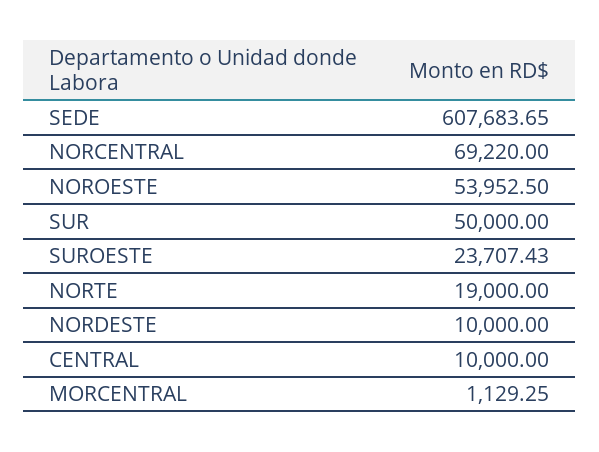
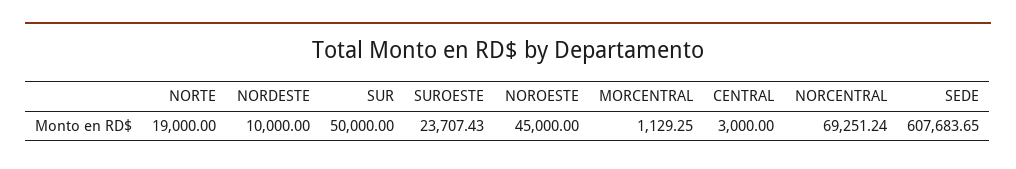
  {
    "SEDE": 607683.65,
-   "NORCENTRAL": 69220,
+   "NORCENTRAL": 69251.24,
-   "NOROESTE": 53952.5,
+   "NOROESTE": 45000,
    "SUR": 50000,
    "SUROESTE": 23707.43,
    "NORTE": 19000,
    "NORDESTE": 10000,
-   "CENTRAL": 10000,
+   "CENTRAL": 3000,
    "MORCENTRAL": 1129.25
  }

